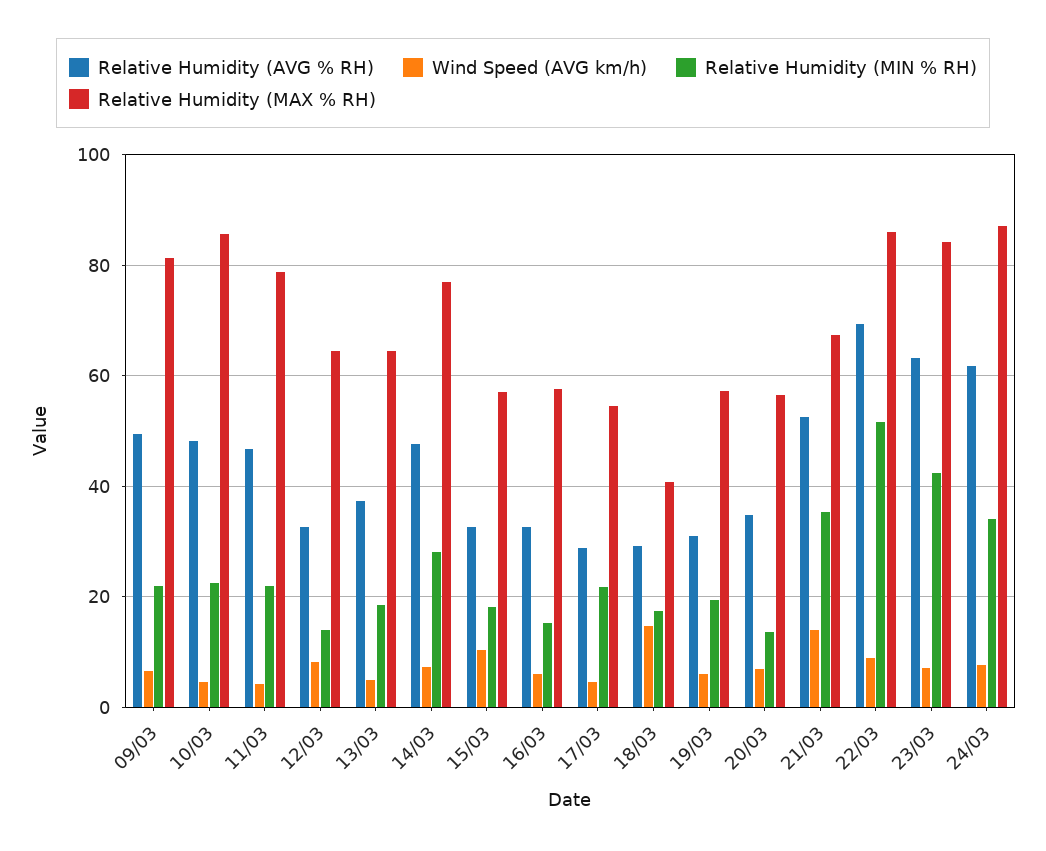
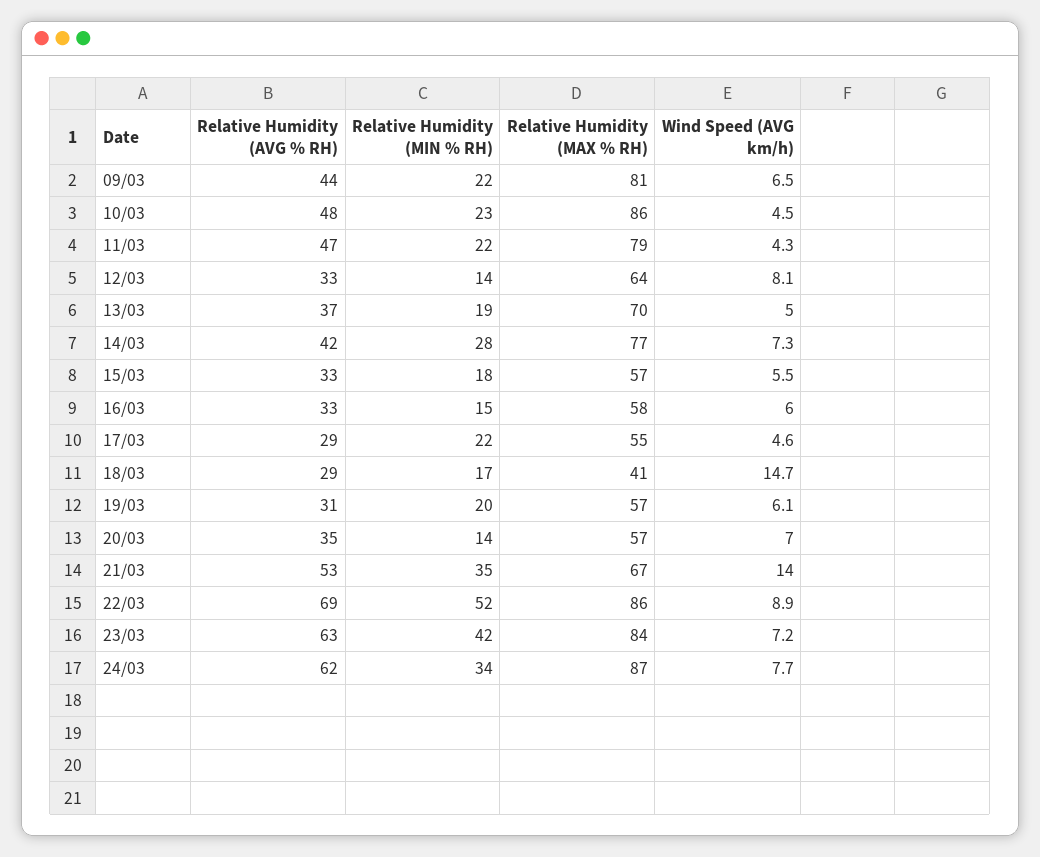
  {
    "Relative Humidity (AVG % RH)": {
-     "09/03": 50,
+     "09/03": 44,
      "10/03": 48,
      "11/03": 47,
      "12/03": 33,
      "13/03": 37,
-     "14/03": 48,
+     "14/03": 42,
      "15/03": 33,
      "16/03": 33,
      "17/03": 29,
      "18/03": 29,
      "19/03": 31,
      "20/03": 35,
      "21/03": 53,
      "22/03": 69,
      "23/03": 63,
      "24/03": 62
    },
    "Wind Speed (AVG km/h)": {
      "09/03": 6.5,
      "10/03": 4.5,
      "11/03": 4.3,
      "12/03": 8.1,
      "13/03": 5,
      "14/03": 7.3,
-     "15/03": 10,
+     "15/03": 5.5,
      "16/03": 6,
      "17/03": 4.6,
      "18/03": 14.7,
      "19/03": 6.1,
      "20/03": 7,
      "21/03": 14,
      "22/03": 8.9,
      "23/03": 7.2,
      "24/03": 7.7
    },
    "Relative Humidity (MIN % RH)": {
      "09/03": 22,
      "10/03": 23,
      "11/03": 22,
      "12/03": 14,
      "13/03": 19,
      "14/03": 28,
      "15/03": 18,
      "16/03": 15,
      "17/03": 22,
      "18/03": 17,
      "19/03": 20,
      "20/03": 14,
      "21/03": 35,
      "22/03": 52,
      "23/03": 42,
      "24/03": 34
    },
    "Relative Humidity (MAX % RH)": {
      "09/03": 81,
      "10/03": 86,
      "11/03": 79,
      "12/03": 64,
-     "13/03": 64,
+     "13/03": 70,
      "14/03": 77,
      "15/03": 57,
      "16/03": 58,
      "17/03": 55,
      "18/03": 41,
      "19/03": 57,
      "20/03": 57,
      "21/03": 67,
      "22/03": 86,
      "23/03": 84,
      "24/03": 87
    }
  }

